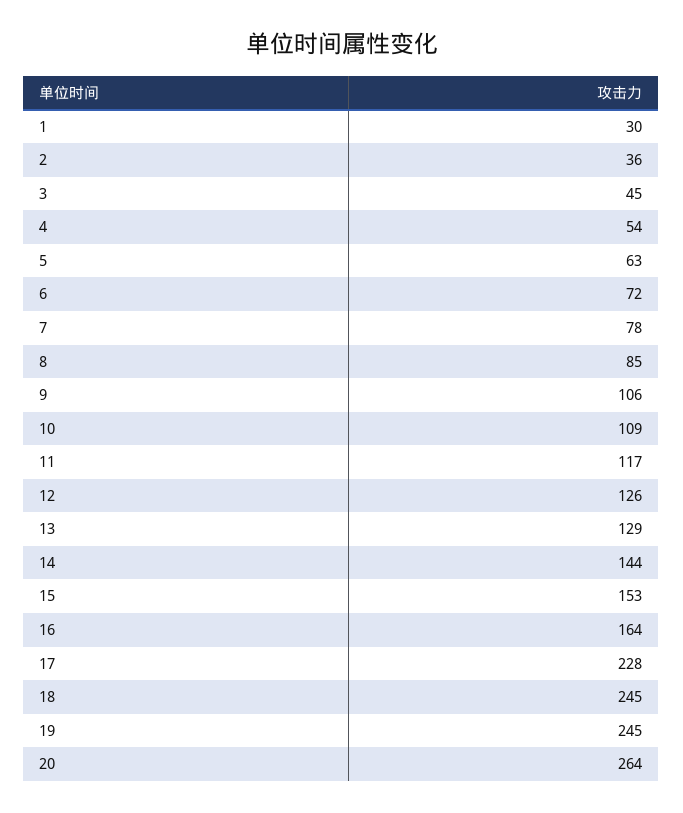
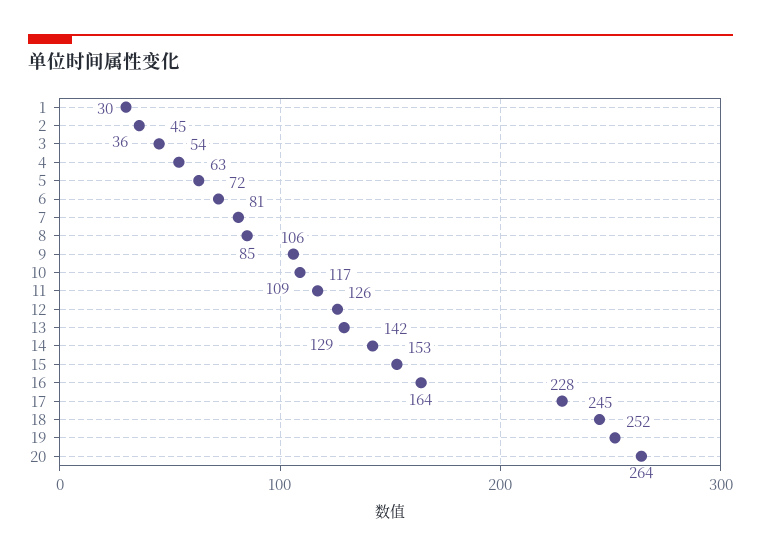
  {
    "1": 30,
    "2": 36,
    "3": 45,
    "4": 54,
    "5": 63,
    "6": 72,
-   "7": 78,
+   "7": 81,
    "8": 85,
    "9": 106,
    "10": 109,
    "11": 117,
    "12": 126,
    "13": 129,
-   "14": 144,
+   "14": 142,
    "15": 153,
    "16": 164,
    "17": 228,
    "18": 245,
-   "19": 245,
+   "19": 252,
    "20": 264
  }

